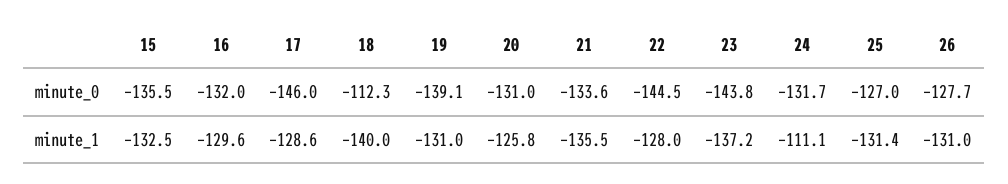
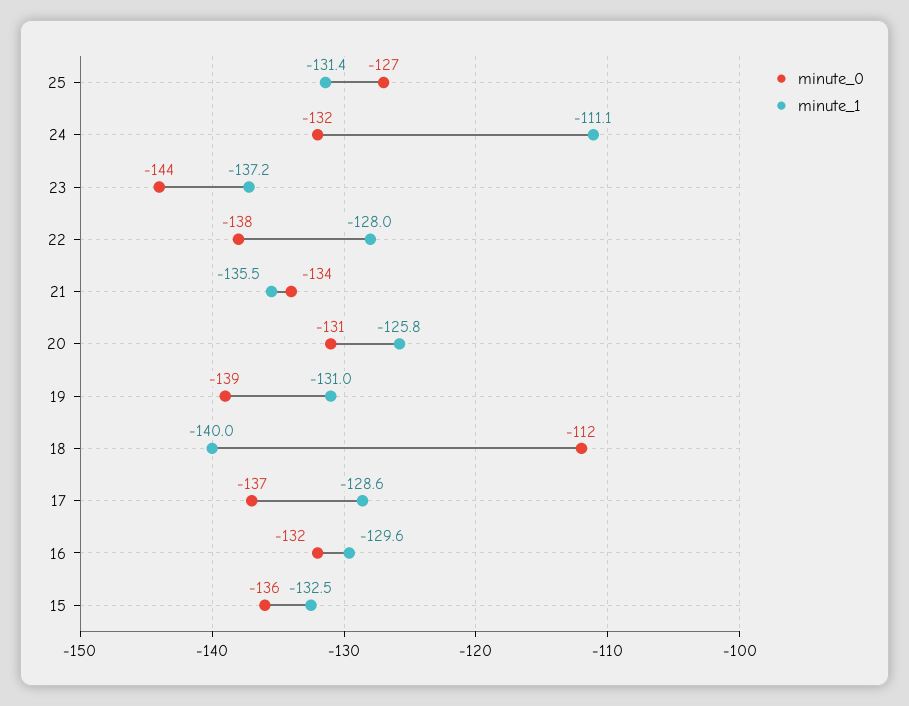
  {
    "minute_0": {
      "15": -135.5,
      "16": -132,
-     "17": -146,
+     "17": -137,
      "18": -112.3,
      "19": -139.1,
      "20": -131,
      "21": -133.6,
-     "22": -144.5,
+     "22": -138,
      "23": -143.8,
      "24": -131.7,
-     "25": -127,
+     "25": -127
-     "26": -127.7
    },
    "minute_1": {
      "15": -132.5,
      "16": -129.6,
      "17": -128.6,
      "18": -140,
      "19": -131,
      "20": -125.8,
      "21": -135.5,
      "22": -128,
      "23": -137.2,
      "24": -111.1,
-     "25": -131.4,
+     "25": -131.4
-     "26": -131
    }
  }

